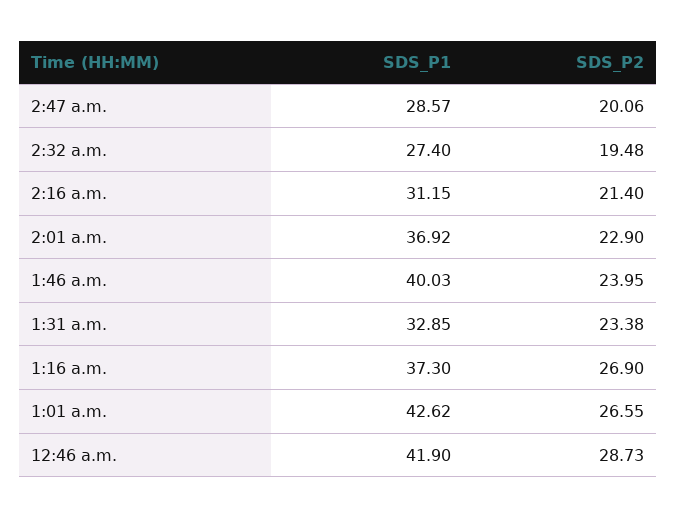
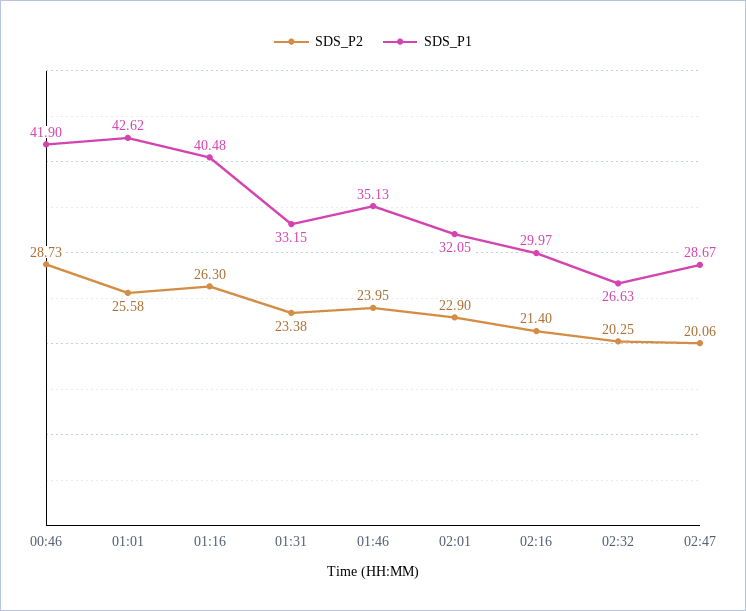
  {
    "SDS_P1": {
-     "2:47 a.m.": 28.57,
+     "2:47 a.m.": 28.67,
-     "2:32 a.m.": 27.4,
+     "2:32 a.m.": 26.63,
-     "2:16 a.m.": 31.15,
+     "2:16 a.m.": 29.97,
-     "2:01 a.m.": 36.92,
+     "2:01 a.m.": 32.05,
-     "1:46 a.m.": 40.03,
+     "1:46 a.m.": 35.13,
-     "1:31 a.m.": 32.85,
+     "1:31 a.m.": 33.15,
-     "1:16 a.m.": 37.3,
+     "1:16 a.m.": 40.48,
      "1:01 a.m.": 42.62,
      "12:46 a.m.": 41.9
    },
    "SDS_P2": {
      "2:47 a.m.": 20.06,
-     "2:32 a.m.": 19.48,
+     "2:32 a.m.": 20.25,
      "2:16 a.m.": 21.4,
      "2:01 a.m.": 22.9,
      "1:46 a.m.": 23.95,
      "1:31 a.m.": 23.38,
-     "1:16 a.m.": 26.9,
+     "1:16 a.m.": 26.3,
-     "1:01 a.m.": 26.55,
+     "1:01 a.m.": 25.58,
      "12:46 a.m.": 28.73
    }
  }

